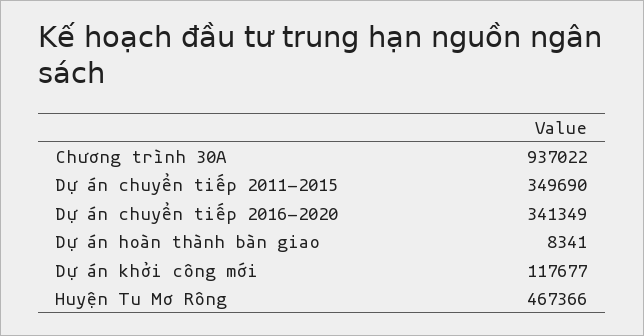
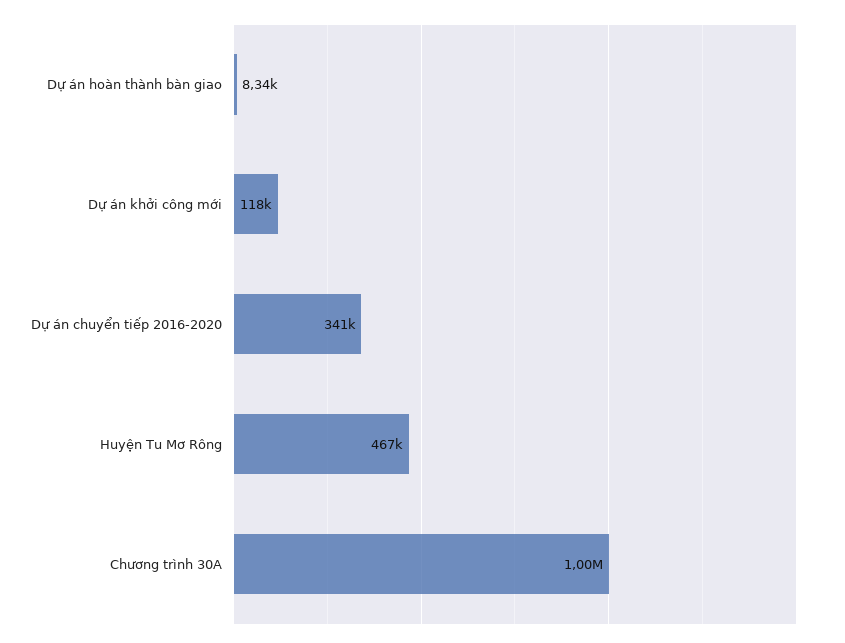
  {
-   "Chương trình 30A": 937022,
+   "Chương trình 30A": 1000000,
-   "Dự án chuyển tiếp 2011-2015": 349690,
    "Dự án chuyển tiếp 2016-2020": 341349,
    "Dự án hoàn thành bàn giao": 8341,
    "Dự án khởi công mới": 117677,
    "Huyện Tu Mơ Rông": 467366
  }

